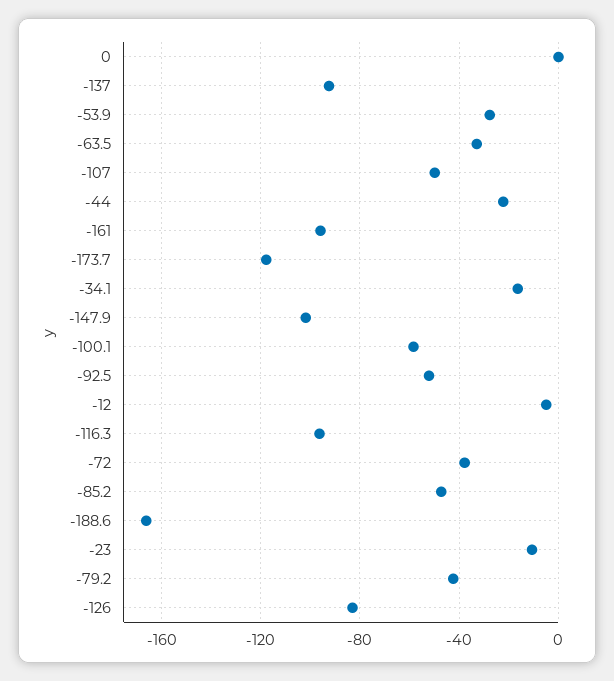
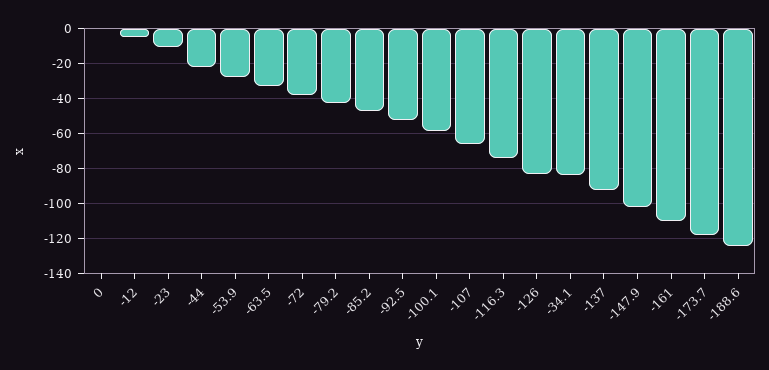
  {
    "0": 0,
    "-137": -95,
    "-53.9": -30,
    "-63.5": -35,
-   "-107": -50,
+   "-107": -65,
    "-44": -20,
-   "-161": -95,
+   "-161": -110,
    "-173.7": -120,
-   "-34.1": -15,
+   "-34.1": -85,
    "-147.9": -100,
    "-100.1": -60,
    "-92.5": -50,
    "-12": -5,
-   "-116.3": -95,
+   "-116.3": -75,
    "-72": -40,
    "-85.2": -45,
-   "-188.6": -165,
+   "-188.6": -125,
    "-23": -10,
    "-79.2": -40,
    "-126": -85
  }

